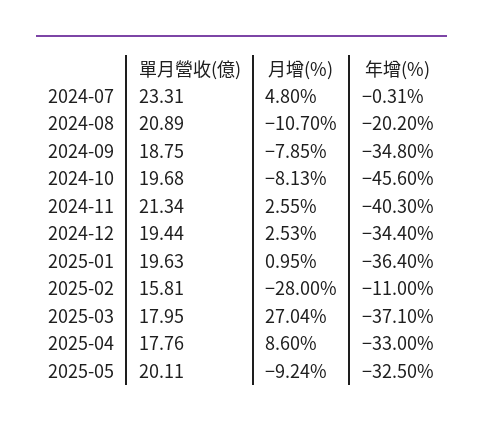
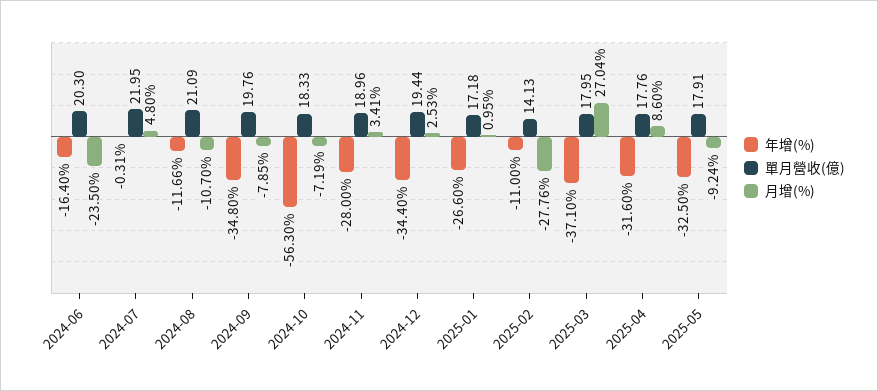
  {
    "單月營收(億)": {
-     "2024-07": 23.31,
+     "2024-07": 21.95,
-     "2024-08": 20.89,
+     "2024-08": 21.09,
-     "2024-09": 18.75,
+     "2024-09": 19.76,
-     "2024-10": 19.68,
+     "2024-10": 18.33,
-     "2024-11": 21.34,
+     "2024-11": 18.96,
      "2024-12": 19.44,
-     "2025-01": 19.63,
+     "2025-01": 17.18,
-     "2025-02": 15.81,
+     "2025-02": 14.13,
      "2025-03": 17.95,
      "2025-04": 17.76,
-     "2025-05": 20.11
+     "2025-05": 17.91,
+     "2024-06": 20.3
    },
    "月增(%)": {
      "2024-07": 4.8,
      "2024-08": -10.7,
      "2024-09": -7.85,
-     "2024-10": -8.13,
+     "2024-10": -7.19,
-     "2024-11": 2.55,
+     "2024-11": 3.41,
      "2024-12": 2.53,
      "2025-01": 0.95,
-     "2025-02": -28,
+     "2025-02": -27.76,
      "2025-03": 27.04,
      "2025-04": 8.6,
-     "2025-05": -9.24
+     "2025-05": -9.24,
+     "2024-06": -23.5
    },
    "年增(%)": {
      "2024-07": -0.31,
-     "2024-08": -20.2,
+     "2024-08": -11.66,
      "2024-09": -34.8,
-     "2024-10": -45.6,
+     "2024-10": -56.3,
-     "2024-11": -40.3,
+     "2024-11": -28,
      "2024-12": -34.4,
-     "2025-01": -36.4,
+     "2025-01": -26.6,
      "2025-02": -11,
      "2025-03": -37.1,
-     "2025-04": -33,
+     "2025-04": -31.6,
-     "2025-05": -32.5
+     "2025-05": -32.5,
+     "2024-06": -16.4
    }
  }

